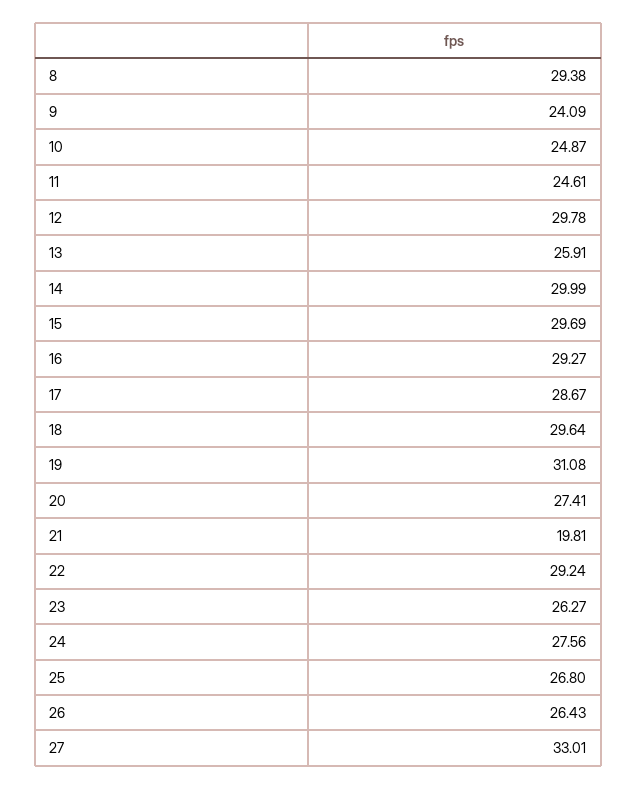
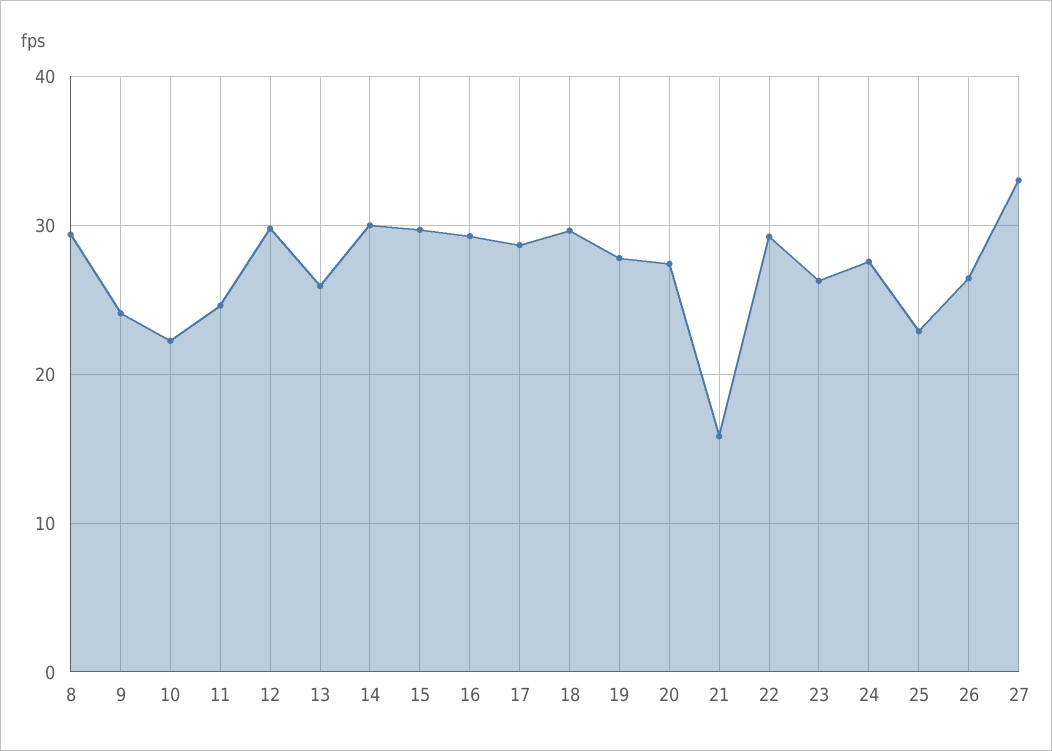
  {
    "8": 29.38,
    "9": 24.09,
-   "10": 24.87,
+   "10": 22,
    "11": 24.61,
    "12": 29.78,
    "13": 25.91,
    "14": 29.99,
    "15": 29.69,
    "16": 29.27,
    "17": 28.67,
    "18": 29.64,
-   "19": 31.08,
+   "19": 28,
    "20": 27.41,
-   "21": 19.81,
+   "21": 16,
    "22": 29.24,
    "23": 26.27,
    "24": 27.56,
-   "25": 26.8,
+   "25": 23,
    "26": 26.43,
    "27": 33.01
  }

